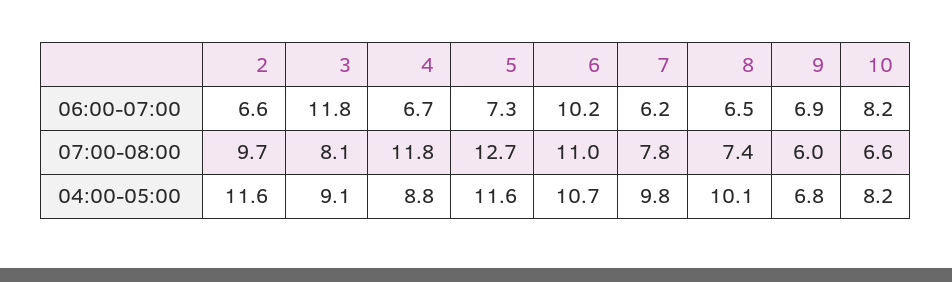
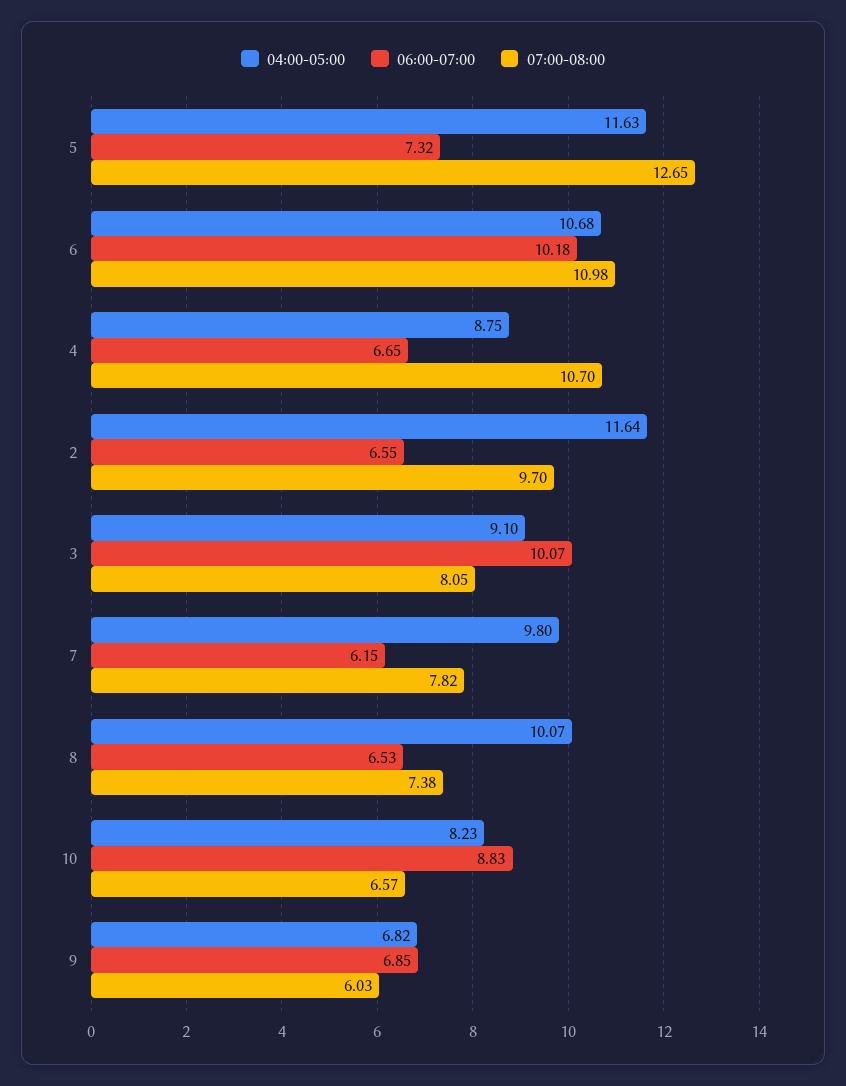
  {
    "06:00-07:00": {
      "2": 6.55,
-     "3": 11.8,
+     "3": 10.07,
      "4": 6.65,
      "5": 7.32,
      "6": 10.18,
      "7": 6.15,
      "8": 6.53,
      "9": 6.85,
-     "10": 8.2
+     "10": 8.83
    },
    "07:00-08:00": {
      "2": 9.7,
      "3": 8.05,
-     "4": 11.8,
+     "4": 10.7,
      "5": 12.65,
      "6": 10.98,
      "7": 7.82,
      "8": 7.38,
      "9": 6.03,
      "10": 6.57
    },
    "04:00-05:00": {
      "2": 11.64,
      "3": 9.1,
      "4": 8.75,
      "5": 11.63,
      "6": 10.68,
      "7": 9.8,
      "8": 10.07,
      "9": 6.82,
      "10": 8.23
    }
  }

